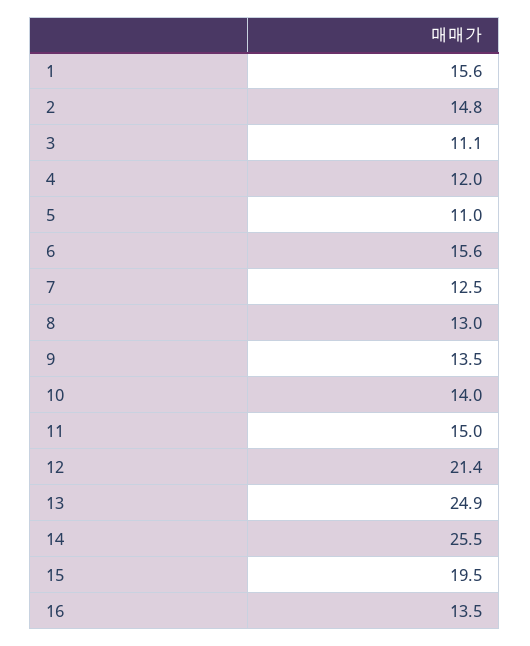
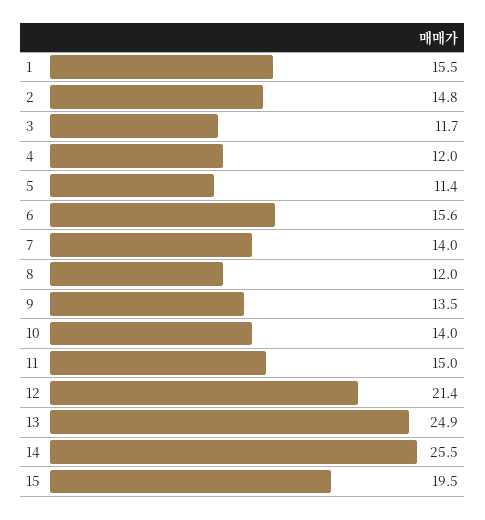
  {
-   "1": 15.6,
+   "1": 15.5,
    "2": 14.8,
-   "3": 11.1,
+   "3": 11.7,
    "4": 12,
-   "5": 11,
+   "5": 11.4,
    "6": 15.6,
-   "7": 12.5,
+   "7": 14,
-   "8": 13,
+   "8": 12,
    "9": 13.5,
    "10": 14,
    "11": 15,
    "12": 21.4,
    "13": 24.9,
    "14": 25.5,
-   "15": 19.5,
+   "15": 19.5
-   "16": 13.5
  }

